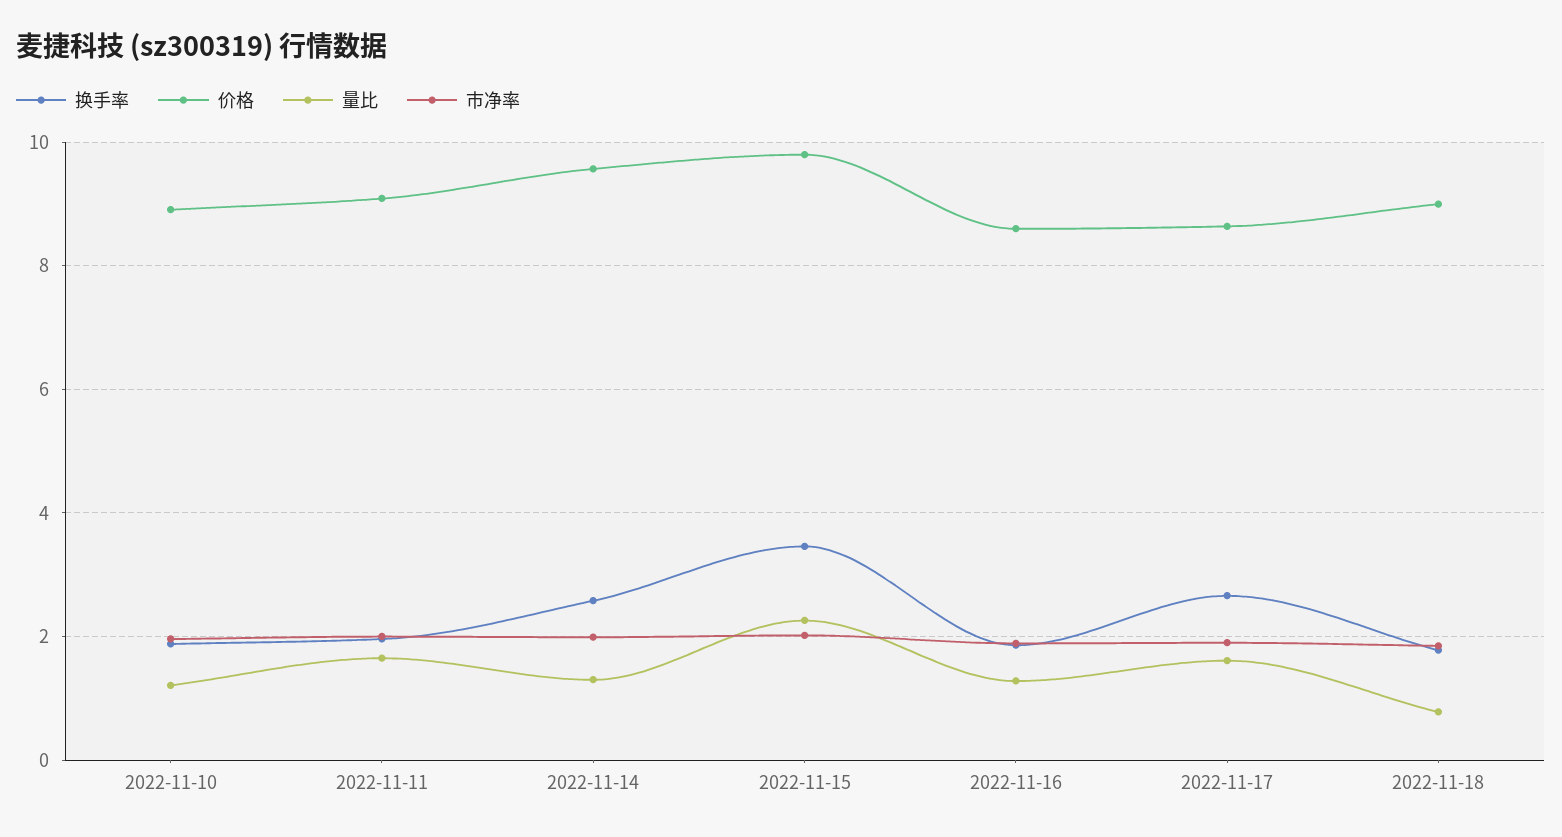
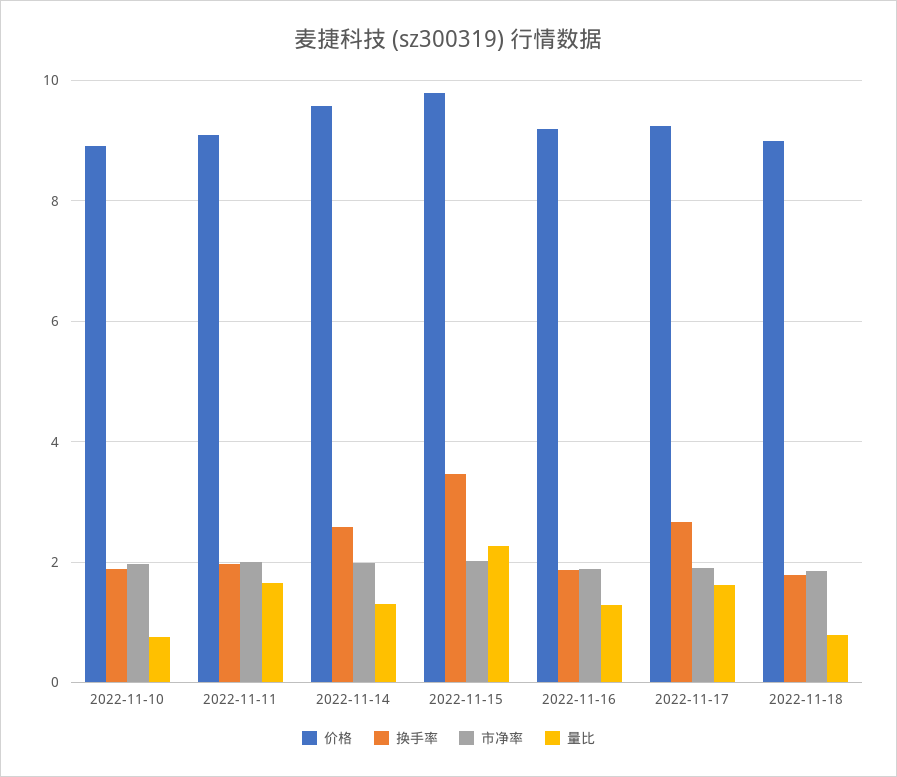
  {
    "换手率": {
      "2022-11-10": 1.8,
      "2022-11-11": 2,
      "2022-11-14": 2.6,
      "2022-11-15": 3.4,
      "2022-11-16": 1.8,
      "2022-11-17": 2.6,
      "2022-11-18": 1.8
    },
    "价格": {
      "2022-11-10": 9,
      "2022-11-11": 9,
      "2022-11-14": 9.6,
      "2022-11-15": 9.8,
-     "2022-11-16": 8.6,
+     "2022-11-16": 9.2,
-     "2022-11-17": 8.6,
+     "2022-11-17": 9.2,
      "2022-11-18": 9
    },
    "量比": {
-     "2022-11-10": 1.2,
+     "2022-11-10": 0.8,
      "2022-11-11": 1.6,
      "2022-11-14": 1.4,
      "2022-11-15": 2.2,
      "2022-11-16": 1.2,
      "2022-11-17": 1.6,
      "2022-11-18": 0.8
    },
    "市净率": {
      "2022-11-10": 2,
      "2022-11-11": 2,
      "2022-11-14": 2,
      "2022-11-15": 2,
      "2022-11-16": 1.8,
      "2022-11-17": 2,
      "2022-11-18": 1.8
    }
  }

